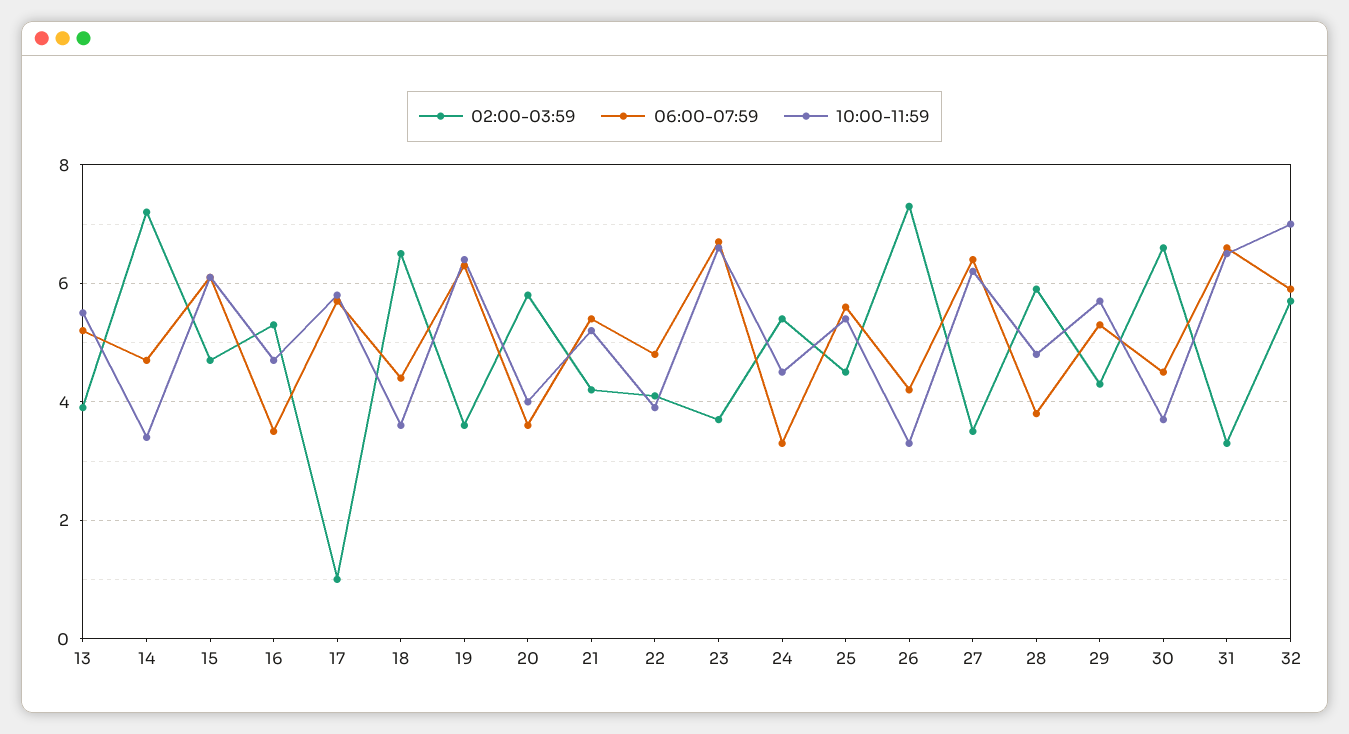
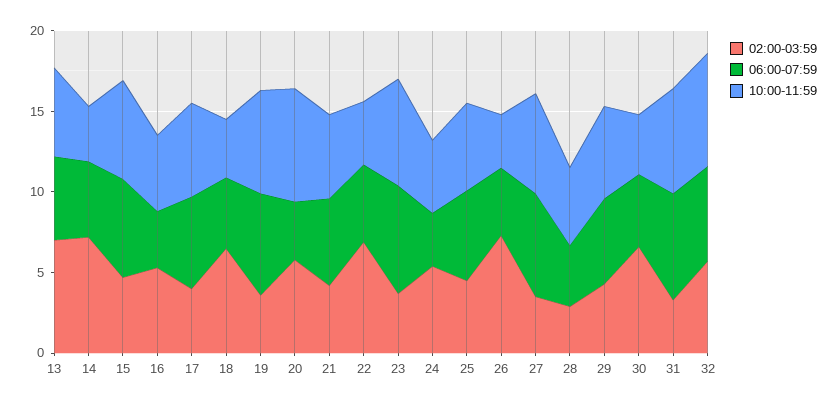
  {
    "02:00-03:59": {
-     "13": 4,
+     "13": 7,
      "14": 7,
      "15": 4.5,
      "16": 5.5,
-     "17": 1,
+     "17": 4,
      "18": 6.5,
      "19": 3.5,
      "20": 6,
      "21": 4,
-     "22": 4,
+     "22": 7,
      "23": 3.5,
      "24": 5.5,
      "25": 4.5,
      "26": 7.5,
      "27": 3.5,
-     "28": 6,
+     "28": 3,
      "29": 4.5,
      "30": 6.5,
      "31": 3.5,
      "32": 5.5
    },
    "06:00-07:59": {
      "13": 5,
      "14": 4.5,
      "15": 6,
      "16": 3.5,
      "17": 5.5,
      "18": 4.5,
      "19": 6.5,
      "20": 3.5,
      "21": 5.5,
      "22": 5,
      "23": 6.5,
      "24": 3.5,
      "25": 5.5,
      "26": 4,
      "27": 6.5,
      "28": 4,
      "29": 5.5,
      "30": 4.5,
      "31": 6.5,
      "32": 6
    },
    "10:00-11:59": {
      "13": 5.5,
      "14": 3.5,
      "15": 6,
      "16": 4.5,
      "17": 6,
      "18": 3.5,
      "19": 6.5,
-     "20": 4,
+     "20": 7,
      "21": 5,
      "22": 4,
      "23": 6.5,
      "24": 4.5,
      "25": 5.5,
      "26": 3.5,
      "27": 6,
      "28": 5,
      "29": 5.5,
      "30": 3.5,
      "31": 6.5,
      "32": 7
    }
  }

